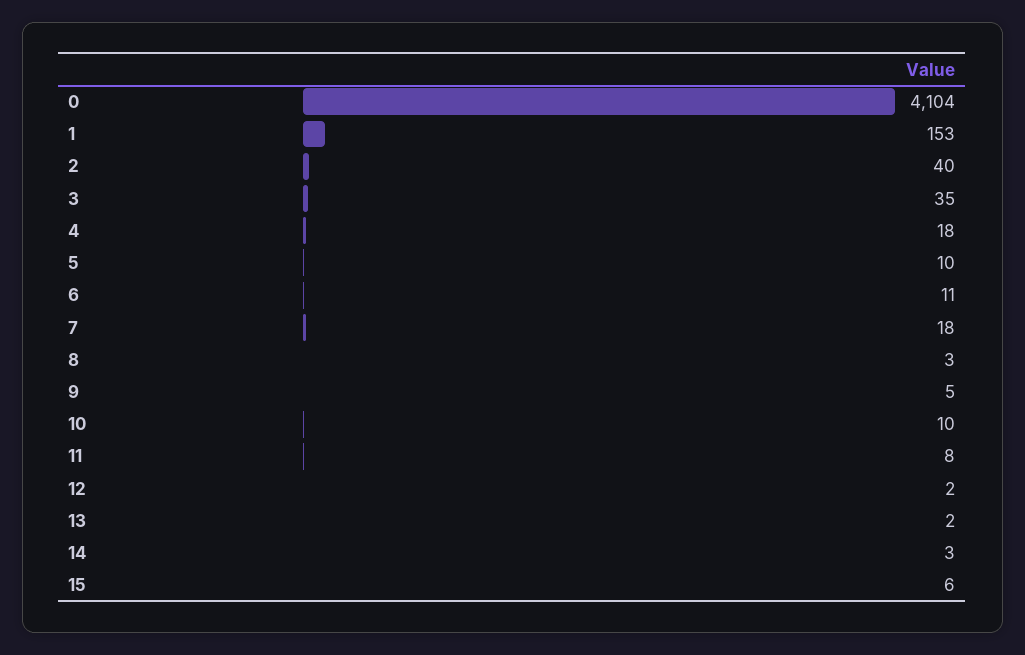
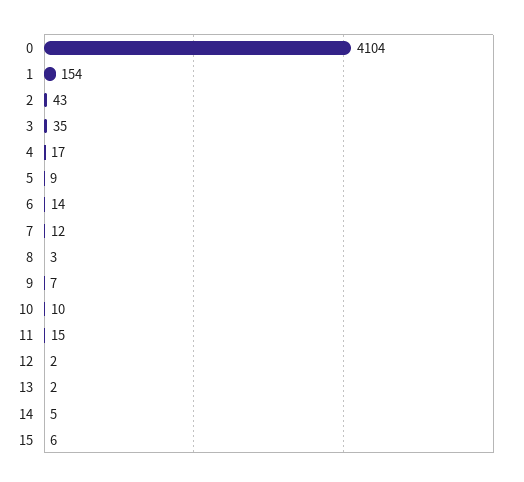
  {
    "0": 4104,
-   "1": 153,
+   "1": 154,
-   "2": 40,
+   "2": 43,
    "3": 35,
-   "4": 18,
+   "4": 17,
-   "5": 10,
+   "5": 9,
-   "6": 11,
+   "6": 14,
-   "7": 18,
+   "7": 12,
    "8": 3,
-   "9": 5,
+   "9": 7,
    "10": 10,
-   "11": 8,
+   "11": 15,
    "12": 2,
    "13": 2,
-   "14": 3,
+   "14": 5,
    "15": 6
  }

